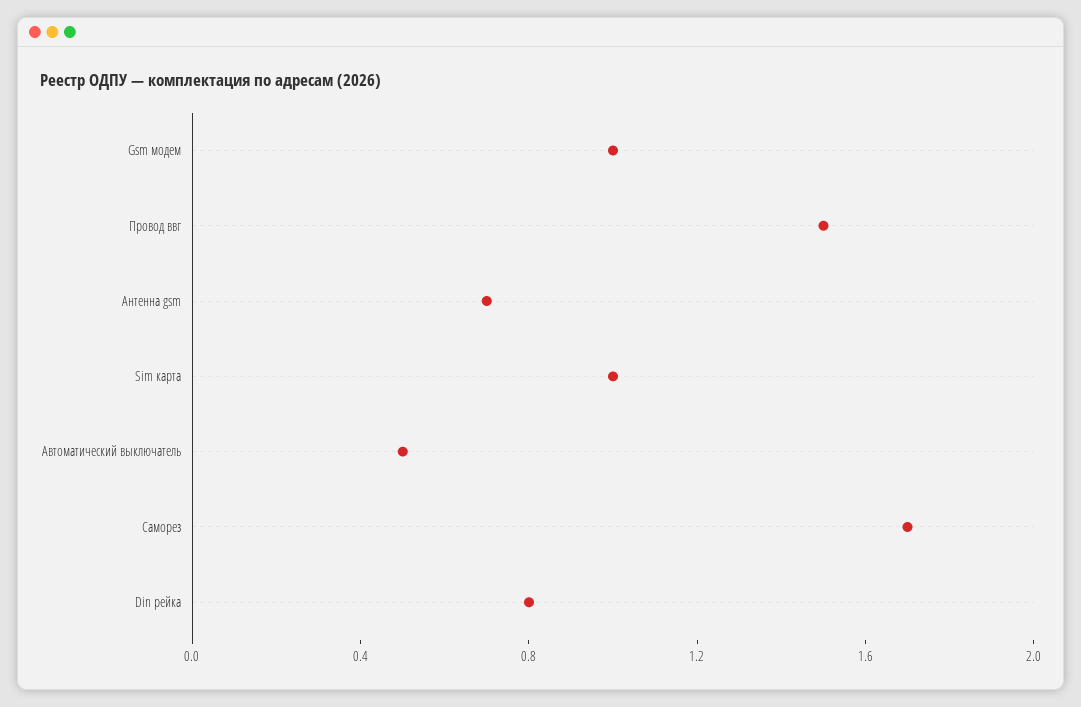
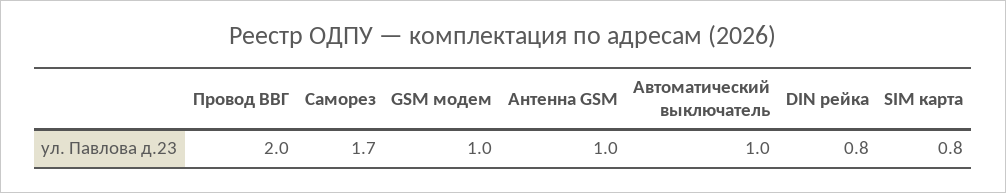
  {
    "Gsm модем": 1,
-   "Провод ввг": 1.5,
+   "Провод ввг": 2,
-   "Антенна gsm": 0.7,
+   "Антенна gsm": 1,
-   "Sim карта": 1,
+   "Sim карта": 0.8,
-   "Автоматический выключатель": 0.5,
+   "Автоматический выключатель": 1,
    "Саморез": 1.7,
    "Din рейка": 0.8
  }

